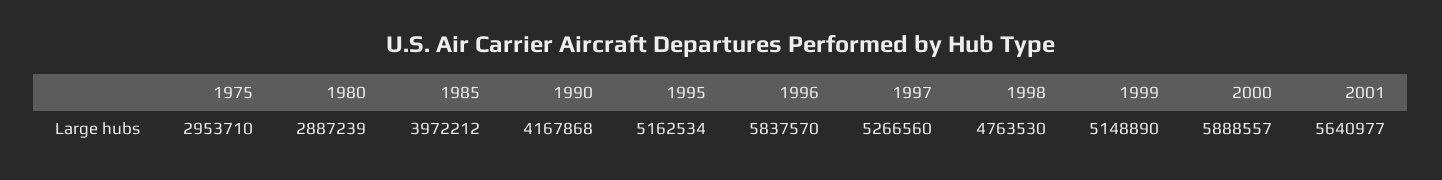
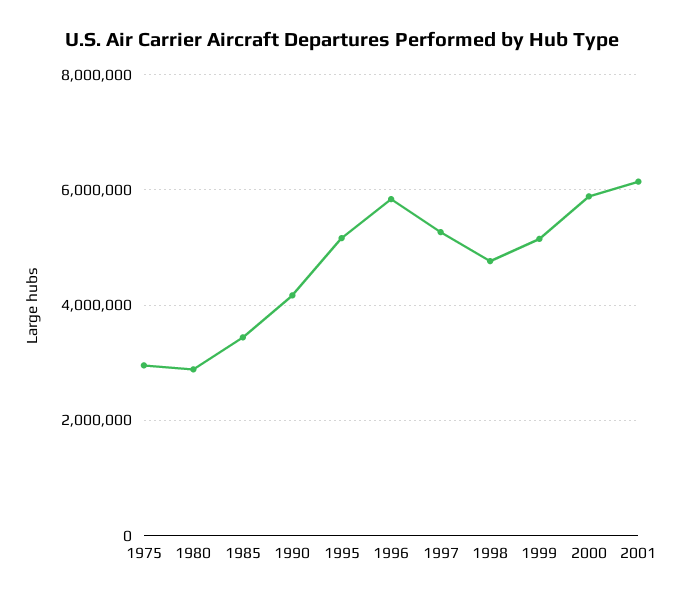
  {
    "1975": 2953710,
    "1980": 2887239,
-   "1985": 3972212,
+   "1985": 3400000,
    "1990": 4167868,
    "1995": 5162534,
    "1996": 5837570,
    "1997": 5266560,
    "1998": 4763530,
    "1999": 5148890,
    "2000": 5888557,
-   "2001": 5640977
+   "2001": 6200000
  }

